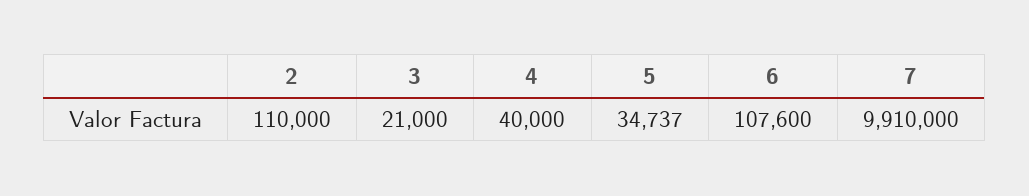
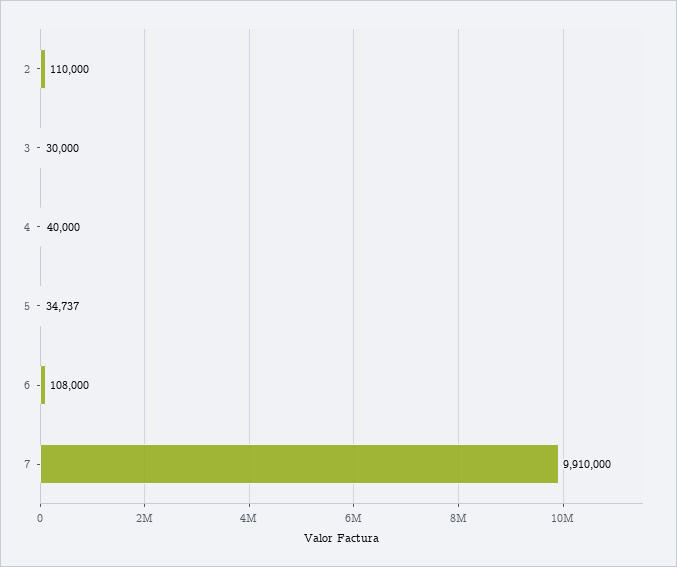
  {
    "2": 110000,
-   "3": 21000,
+   "3": 30000,
    "4": 40000,
    "5": 34737,
-   "6": 107600,
+   "6": 108000,
    "7": 9910000
  }

